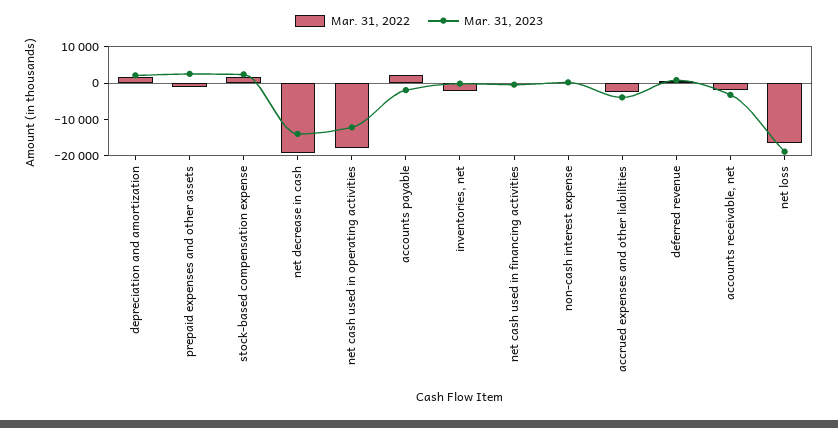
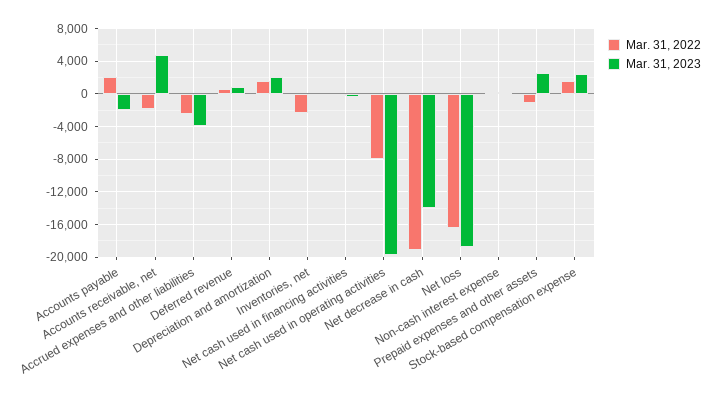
  {
    "Mar. 31, 2022": {
      "depreciation and amortization": 2000,
      "prepaid expenses and other assets": -1000,
      "stock-based compensation expense": 2000,
      "net decrease in cash": -19000,
-     "net cash used in operating activities": -17500,
+     "net cash used in operating activities": -8000,
      "accounts payable": 2000,
      "inventories, net": -2000,
      "net cash used in financing activities": 0,
      "non-cash interest expense": 0,
      "accrued expenses and other liabilities": -2000,
      "deferred revenue": 1000,
      "accounts receivable, net": -2000,
      "net loss": -16000
    },
    "Mar. 31, 2023": {
      "depreciation and amortization": 2000,
      "prepaid expenses and other assets": 3000,
      "stock-based compensation expense": 2000,
      "net decrease in cash": -14000,
-     "net cash used in operating activities": -12500,
+     "net cash used in operating activities": -20000,
      "accounts payable": -2000,
      "inventories, net": 0,
      "net cash used in financing activities": 0,
      "non-cash interest expense": 0,
      "accrued expenses and other liabilities": -4000,
      "deferred revenue": 1000,
-     "accounts receivable, net": -2500,
+     "accounts receivable, net": 5000,
      "net loss": -19000
    }
  }

